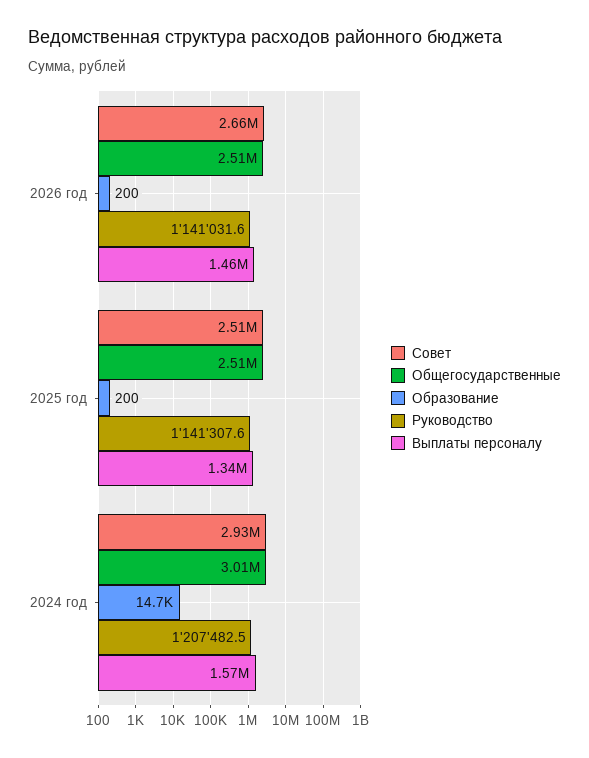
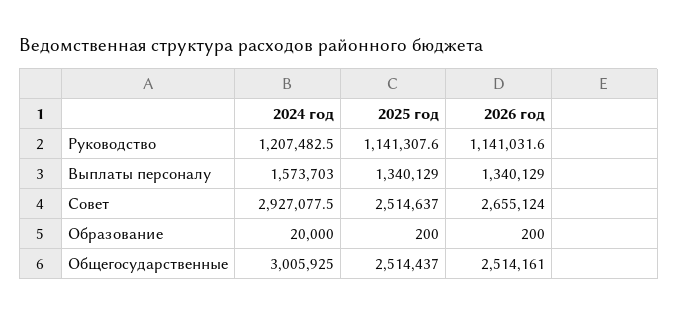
  {
    "Совет": {
      "2026 год": 2655124,
      "2025 год": 2514637,
      "2024 год": 2927077.5
    },
    "Общегосударственные": {
      "2026 год": 2514161,
      "2025 год": 2514437,
      "2024 год": 3005925
    },
    "Образование": {
      "2026 год": 200,
      "2025 год": 200,
-     "2024 год": 14700
+     "2024 год": 20000
    },
    "Руководство": {
      "2026 год": 1141031.6,
      "2025 год": 1141307.6,
      "2024 год": 1207482.5
    },
    "Выплаты персоналу": {
-     "2026 год": 1460000,
+     "2026 год": 1340129,
      "2025 год": 1340129,
      "2024 год": 1573703
    }
  }

